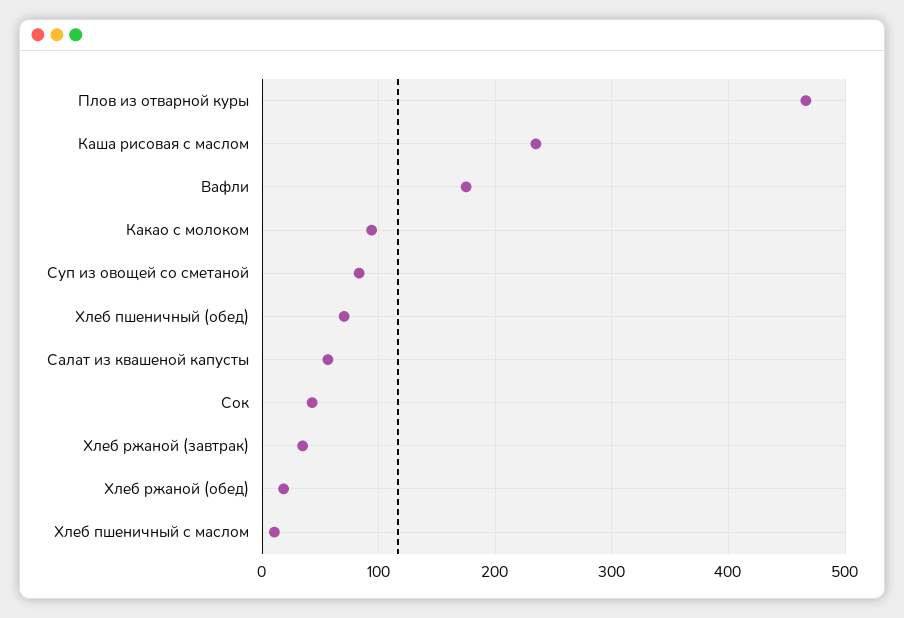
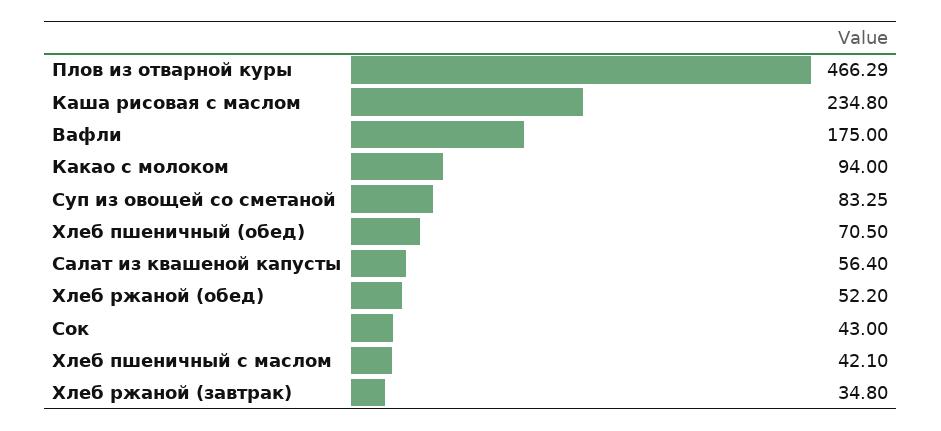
  {
    "Плов из отварной куры": 466.29,
    "Каша рисовая с маслом": 234.8,
    "Вафли": 175,
    "Какао с молоком": 94,
    "Суп из овощей со сметаной": 83.25,
    "Хлеб пшеничный (обед)": 70.5,
    "Салат из квашеной капусты": 56.4,
    "Сок": 43,
    "Хлеб ржаной (завтрак)": 34.8,
-   "Хлеб ржаной (обед)": 20,
+   "Хлеб ржаной (обед)": 52.2,
-   "Хлеб пшеничный с маслом": 10
+   "Хлеб пшеничный с маслом": 42.1
  }

